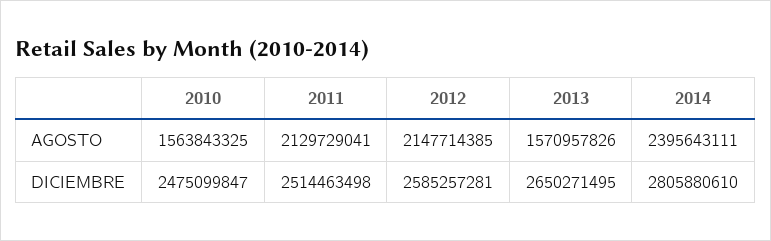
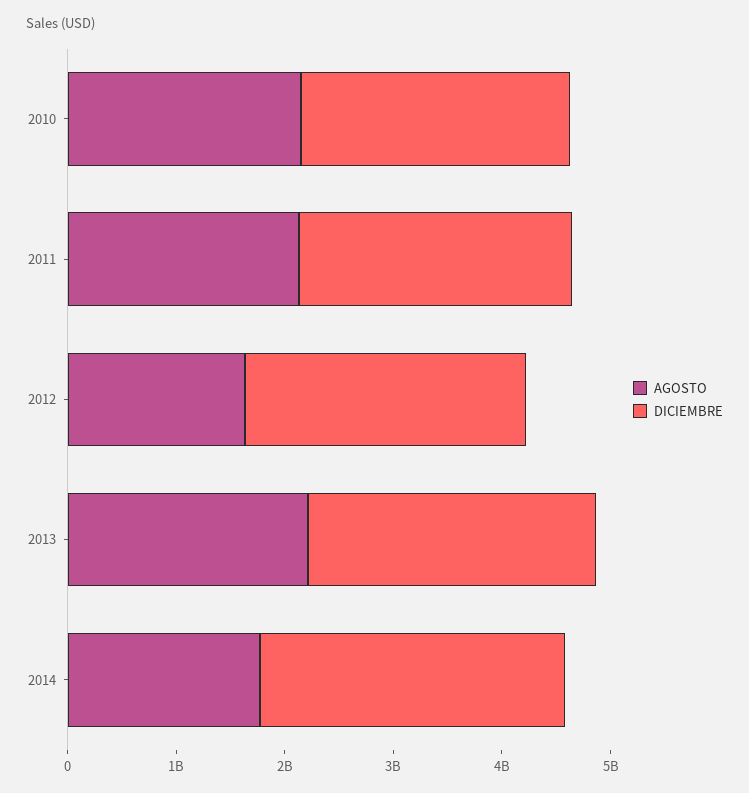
  {
    "AGOSTO": {
-     "2010": 1563843325,
+     "2010": 2200000000,
      "2011": 2129729041,
-     "2012": 2147714385,
+     "2012": 1600000000,
-     "2013": 1570957826,
+     "2013": 2200000000,
-     "2014": 2395643111
+     "2014": 1800000000
    },
    "DICIEMBRE": {
      "2010": 2475099847,
      "2011": 2514463498,
      "2012": 2585257281,
      "2013": 2650271495,
      "2014": 2805880610
    }
  }

